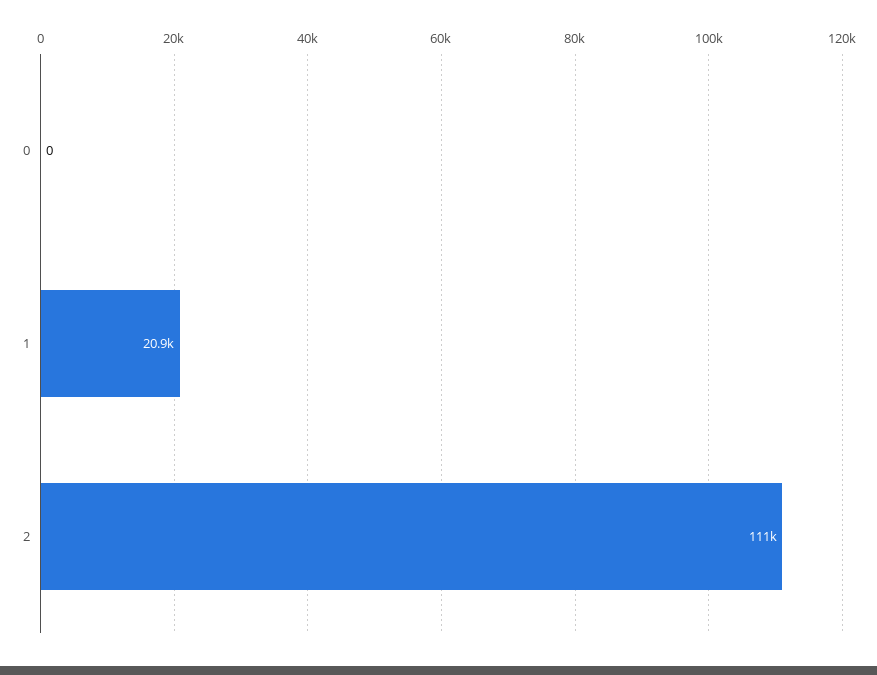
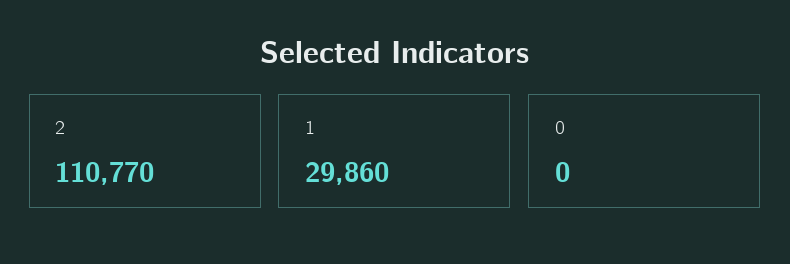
  {
    "0": 0,
-   "1": 20900,
+   "1": 29860,
    "2": 110770
  }

